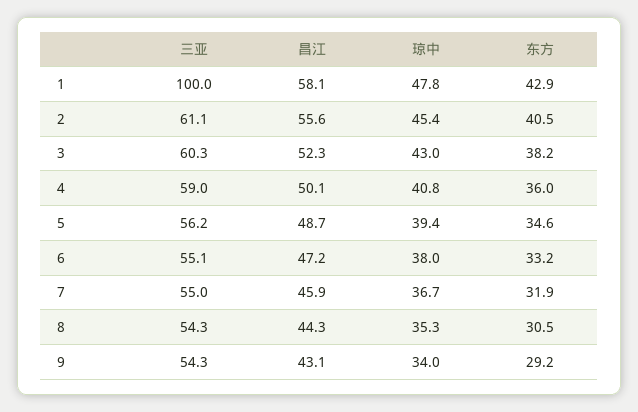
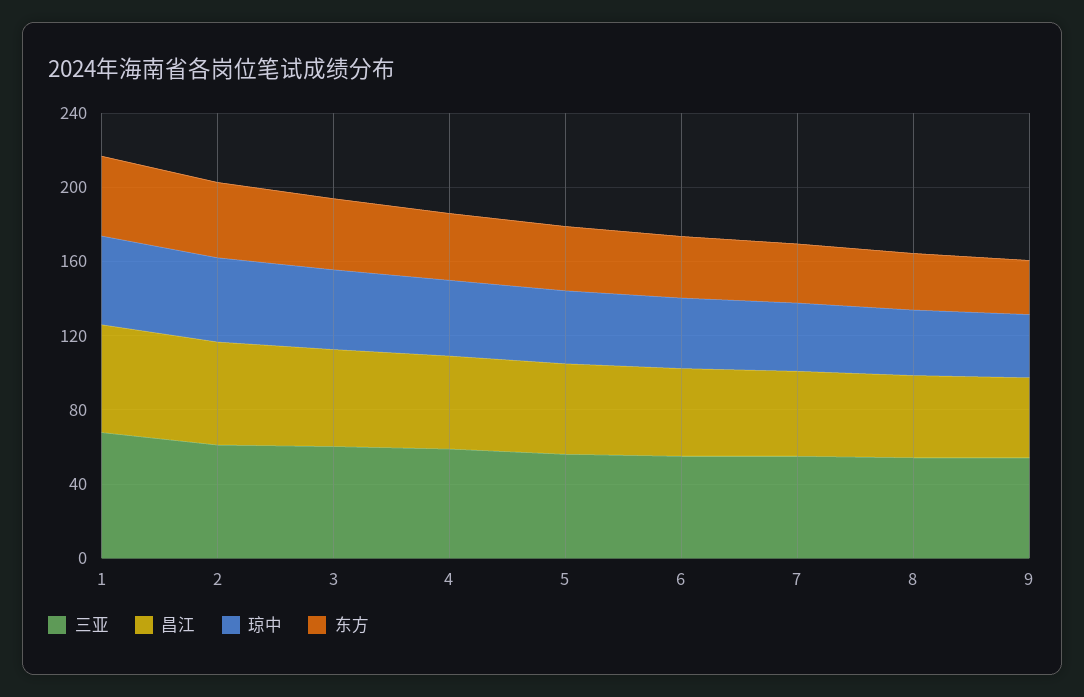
  {
    "三亚": {
-     "1": 100,
+     "1": 70,
      "2": 61.1,
      "3": 60.3,
      "4": 59,
      "5": 56.2,
      "6": 55.1,
      "7": 55,
      "8": 54.3,
      "9": 54.3
    },
    "昌江": {
      "1": 58.1,
      "2": 55.6,
      "3": 52.3,
      "4": 50.1,
      "5": 48.7,
      "6": 47.2,
      "7": 45.9,
      "8": 44.3,
      "9": 43.1
    },
    "琼中": {
      "1": 47.8,
      "2": 45.4,
      "3": 43,
      "4": 40.8,
      "5": 39.4,
      "6": 38,
      "7": 36.7,
      "8": 35.3,
      "9": 34
    },
    "东方": {
      "1": 42.9,
      "2": 40.5,
      "3": 38.2,
      "4": 36,
      "5": 34.6,
      "6": 33.2,
      "7": 31.9,
      "8": 30.5,
      "9": 29.2
    }
  }

